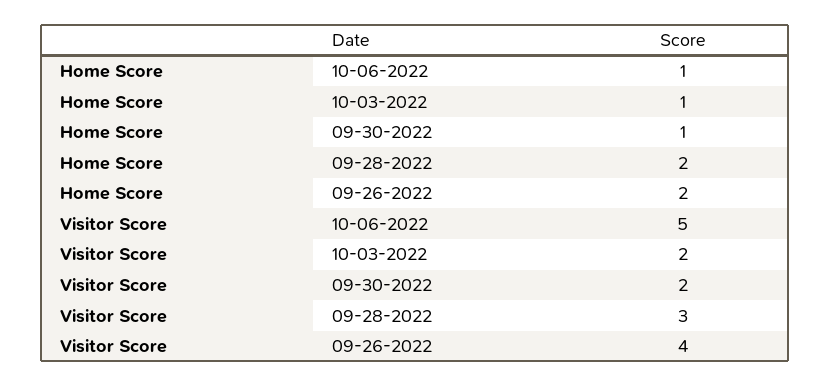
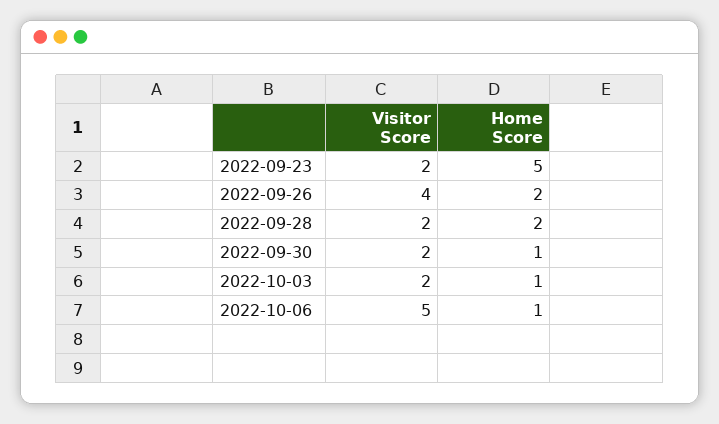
  {
    "Home Score": {
      "10-06-2022": 1,
      "10-03-2022": 1,
      "09-30-2022": 1,
      "09-28-2022": 2,
-     "09-26-2022": 2
+     "09-26-2022": 2,
+     "2022-09-23": 5
    },
    "Visitor Score": {
      "10-06-2022": 5,
      "10-03-2022": 2,
      "09-30-2022": 2,
-     "09-28-2022": 3,
+     "09-28-2022": 2,
-     "09-26-2022": 4
+     "09-26-2022": 4,
+     "2022-09-23": 2
    }
  }

